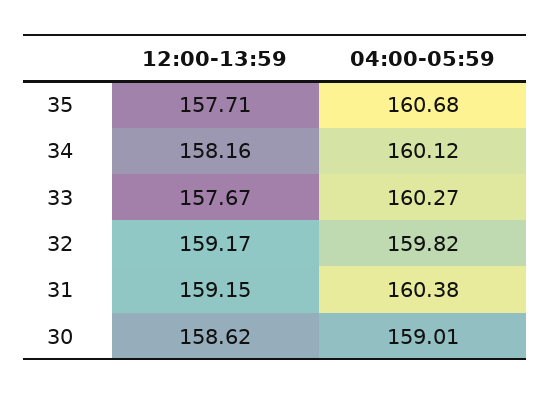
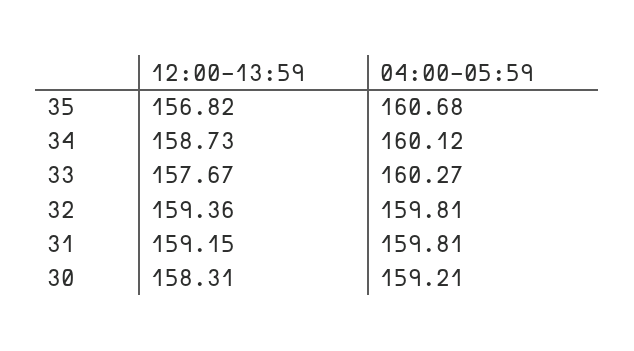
  {
    "12:00-13:59": {
-     "35": 157.71,
+     "35": 156.82,
-     "34": 158.16,
+     "34": 158.73,
      "33": 157.67,
-     "32": 159.17,
+     "32": 159.36,
      "31": 159.15,
-     "30": 158.62
+     "30": 158.31
    },
    "04:00-05:59": {
      "35": 160.68,
      "34": 160.12,
      "33": 160.27,
-     "32": 159.82,
+     "32": 159.81,
-     "31": 160.38,
+     "31": 159.81,
-     "30": 159.01
+     "30": 159.21
    }
  }

